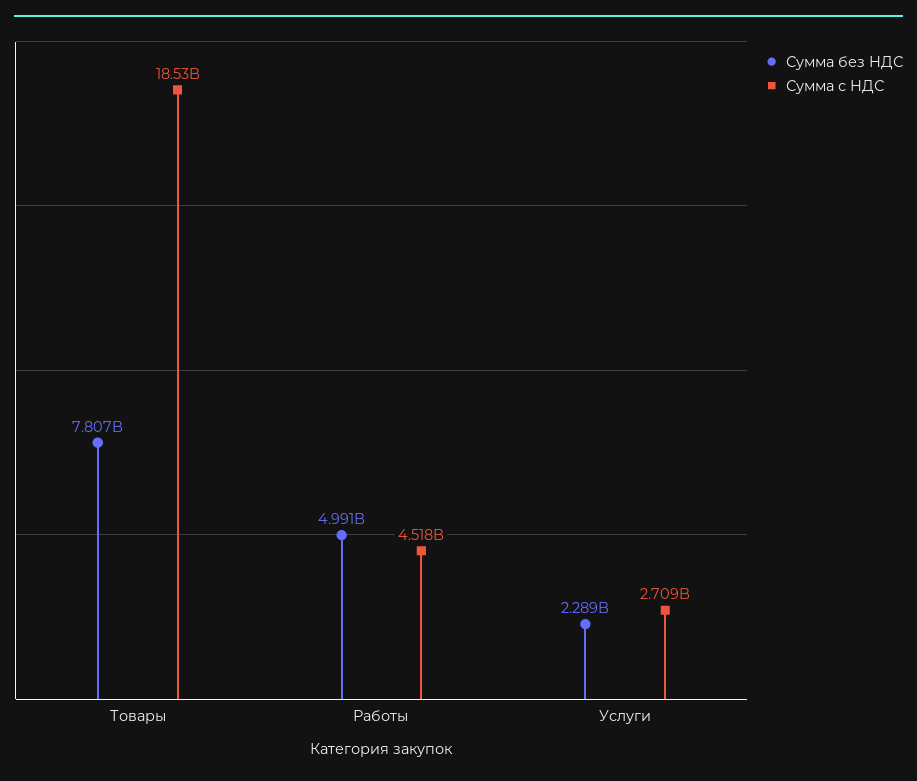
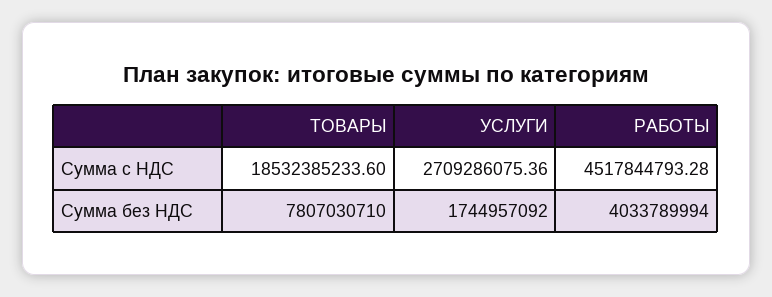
  {
    "Сумма без НДС": {
      "Товары": 7807030710,
-     "Работы": 4991000000,
+     "Работы": 4033789994,
-     "Услуги": 2289000000
+     "Услуги": 1744957092
    },
    "Сумма с НДС": {
      "Товары": 18532385233.6,
      "Работы": 4517844793.28,
      "Услуги": 2709286075.36
    }
  }

